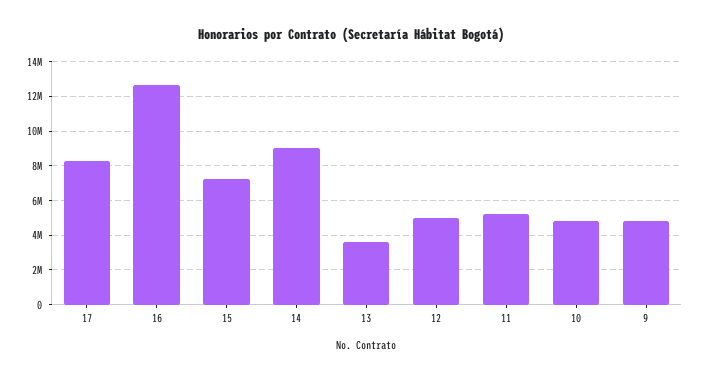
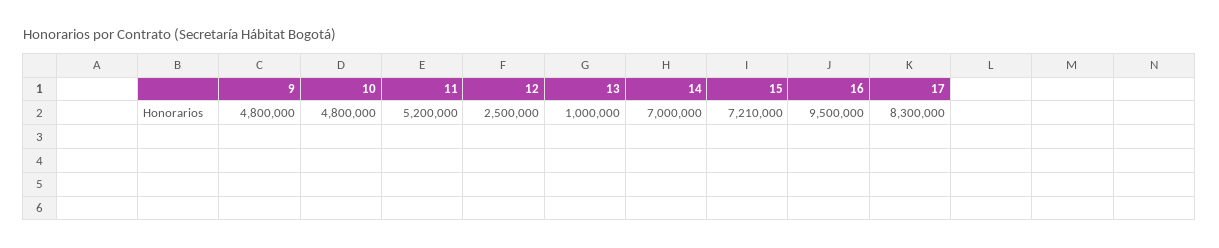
  {
    "17": 8300000,
-   "16": 12500000,
+   "16": 9500000,
    "15": 7210000,
-   "14": 9000000,
+   "14": 7000000,
-   "13": 3500000,
+   "13": 1000000,
-   "12": 5000000,
+   "12": 2500000,
    "11": 5200000,
    "10": 4800000,
    "9": 4800000
  }

